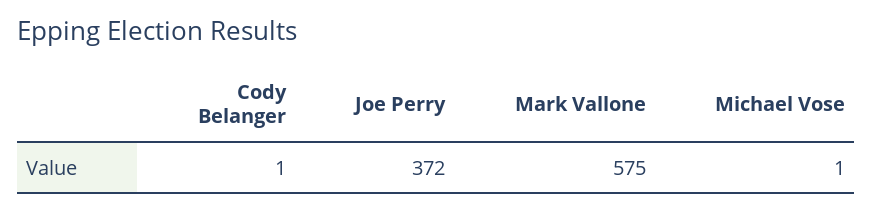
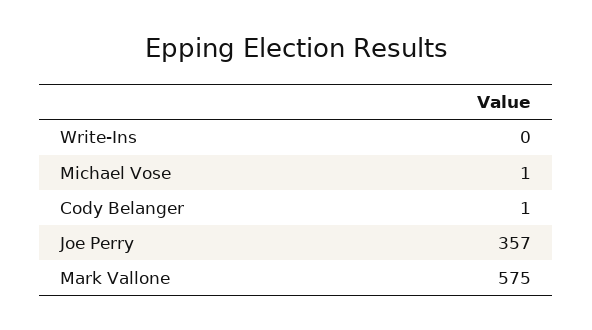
  {
    "Cody Belanger": 1,
-   "Joe Perry": 372,
+   "Joe Perry": 357,
    "Mark Vallone": 575,
-   "Michael Vose": 1
+   "Michael Vose": 1,
+   "Write-Ins": 0
  }

